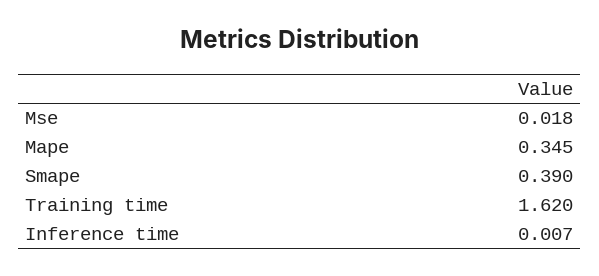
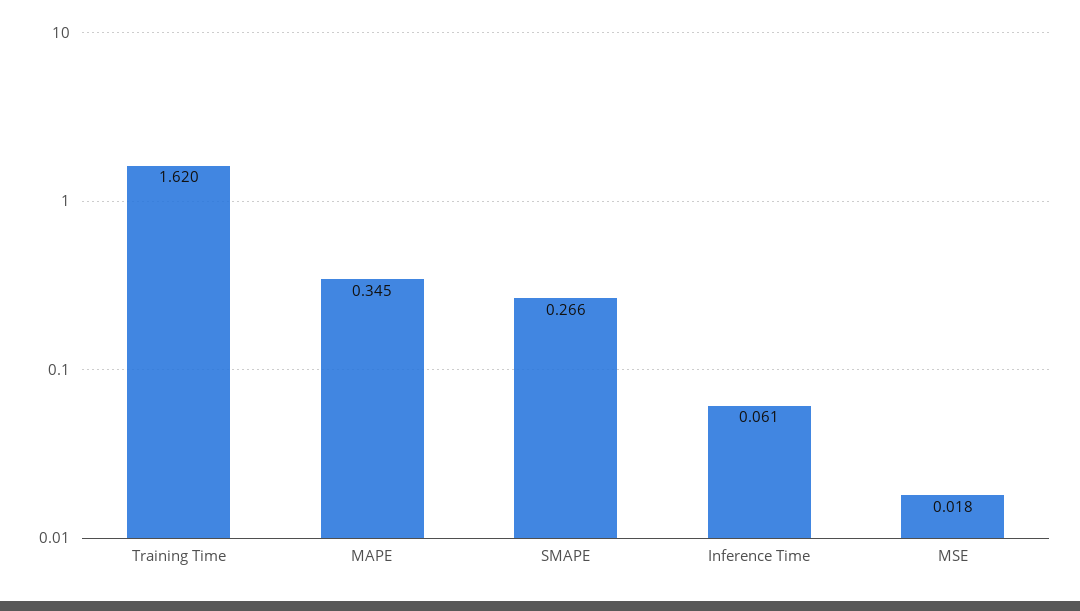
  {
    "Mse": 0.018,
    "Mape": 0.345,
-   "Smape": 0.39,
+   "Smape": 0.266,
    "Training time": 1.62,
-   "Inference time": 0.007
+   "Inference time": 0.061
  }

